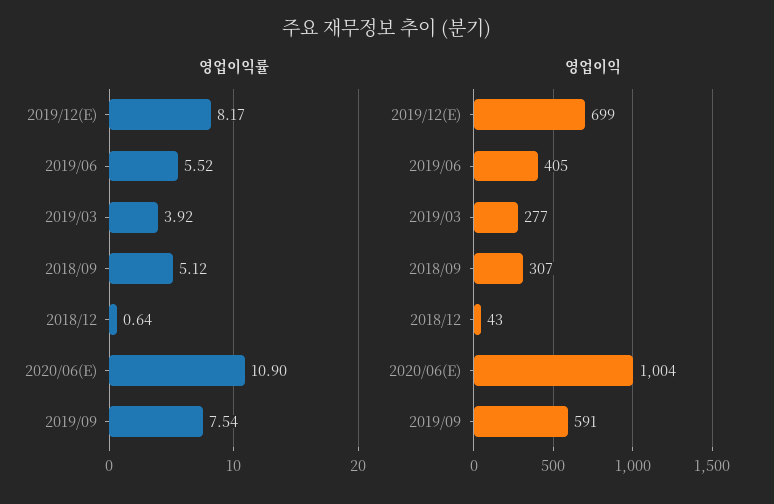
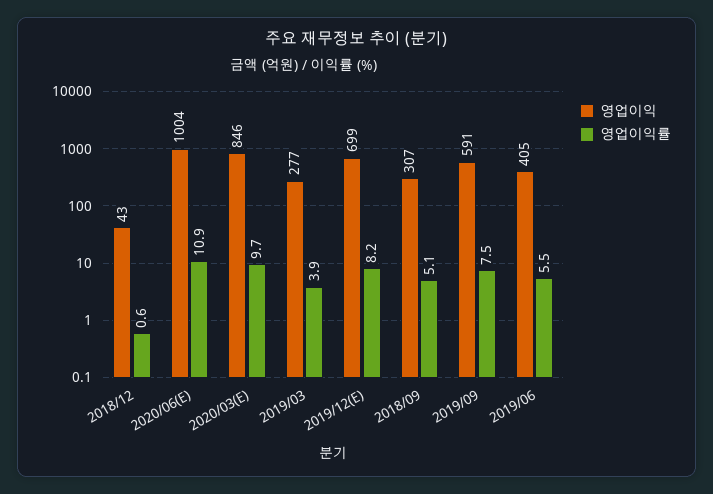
  {
    "영업이익률": {
      "2019/12(E)": 8.17,
      "2019/06": 5.52,
      "2019/03": 3.92,
      "2018/09": 5.12,
      "2018/12": 0.64,
      "2020/06(E)": 10.9,
-     "2019/09": 7.54
+     "2019/09": 7.54,
+     "2020/03(E)": 9.7
    },
    "영업이익": {
      "2019/12(E)": 699,
      "2019/06": 405,
      "2019/03": 277,
      "2018/09": 307,
      "2018/12": 43,
      "2020/06(E)": 1004,
-     "2019/09": 591
+     "2019/09": 591,
+     "2020/03(E)": 846
    }
  }

